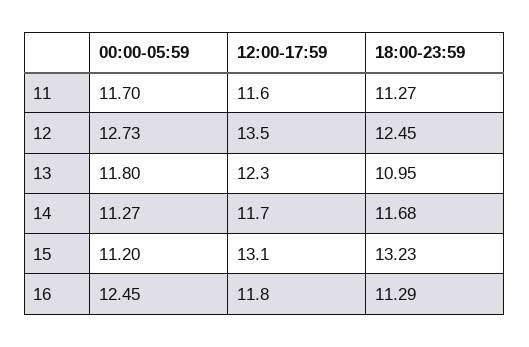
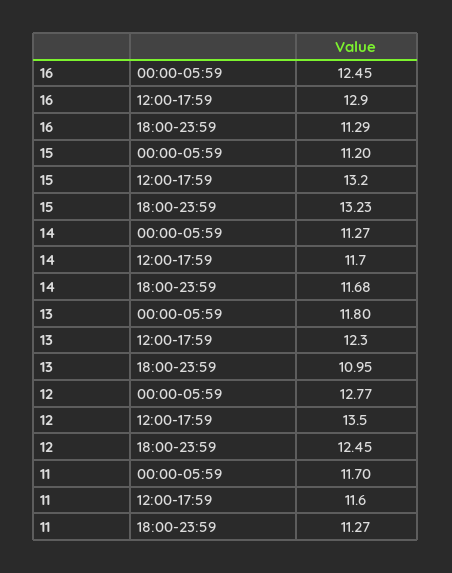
  {
    "00:00-05:59": {
      "11": 11.7,
-     "12": 12.73,
+     "12": 12.77,
      "13": 11.8,
      "14": 11.27,
      "15": 11.2,
      "16": 12.45
    },
    "12:00-17:59": {
      "11": 11.6,
      "12": 13.5,
      "13": 12.3,
      "14": 11.7,
-     "15": 13.1,
+     "15": 13.2,
-     "16": 11.8
+     "16": 12.9
    },
    "18:00-23:59": {
      "11": 11.27,
      "12": 12.45,
      "13": 10.95,
      "14": 11.68,
      "15": 13.23,
      "16": 11.29
    }
  }

